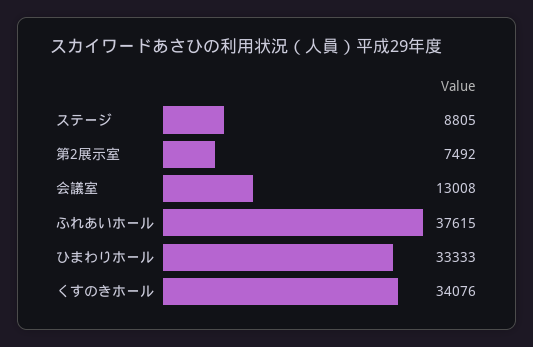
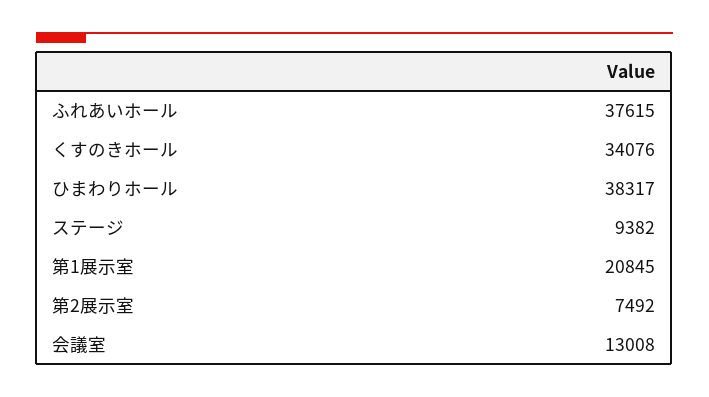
  {
-   "ステージ": 8805,
+   "ステージ": 9382,
    "第2展示室": 7492,
    "会議室": 13008,
    "ふれあいホール": 37615,
-   "ひまわりホール": 33333,
+   "ひまわりホール": 38317,
-   "くすのきホール": 34076
+   "くすのきホール": 34076,
+   "第1展示室": 20845
  }

